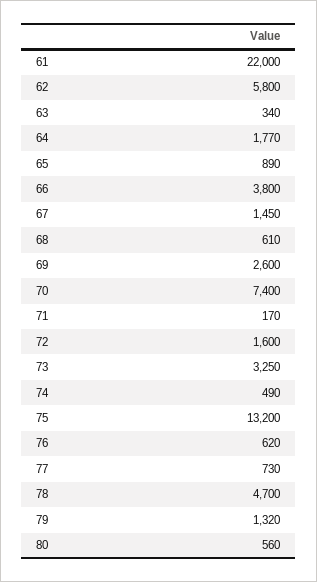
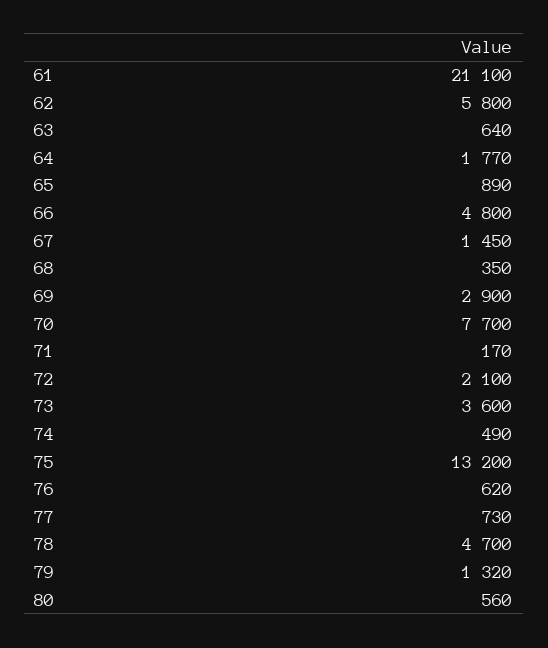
  {
-   "61": 22000,
+   "61": 21100,
    "62": 5800,
-   "63": 340,
+   "63": 640,
    "64": 1770,
    "65": 890,
-   "66": 3800,
+   "66": 4800,
    "67": 1450,
-   "68": 610,
+   "68": 350,
-   "69": 2600,
+   "69": 2900,
-   "70": 7400,
+   "70": 7700,
    "71": 170,
-   "72": 1600,
+   "72": 2100,
-   "73": 3250,
+   "73": 3600,
    "74": 490,
    "75": 13200,
    "76": 620,
    "77": 730,
    "78": 4700,
    "79": 1320,
    "80": 560
  }

